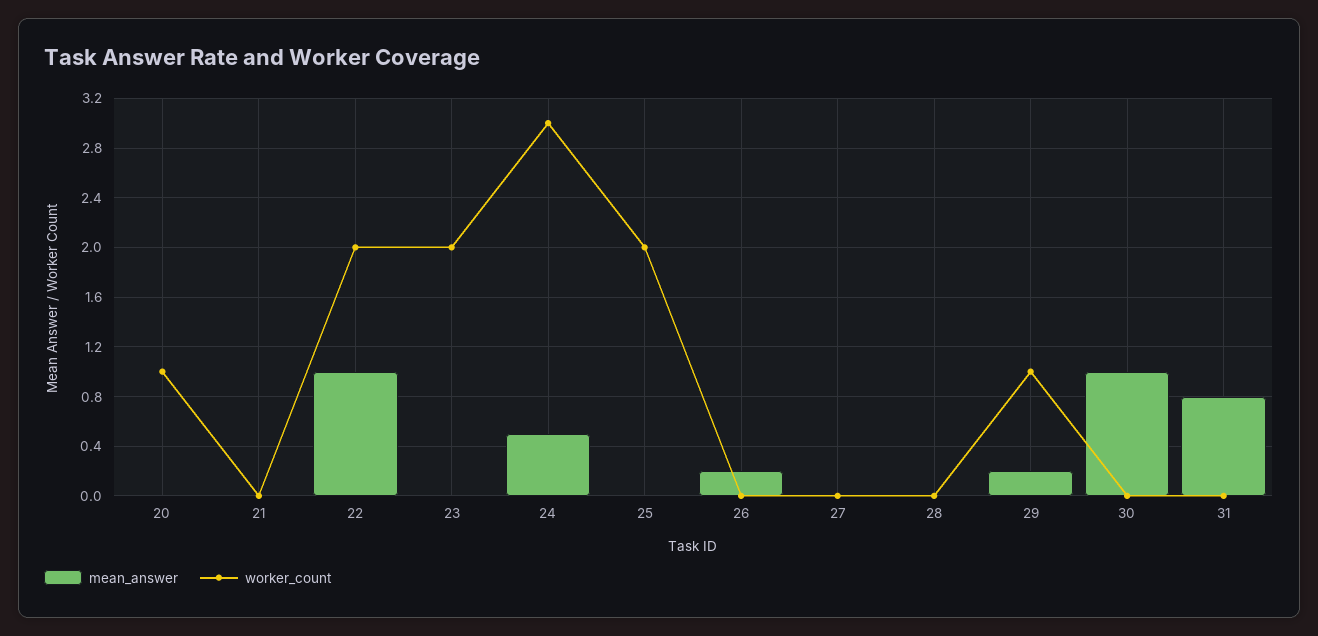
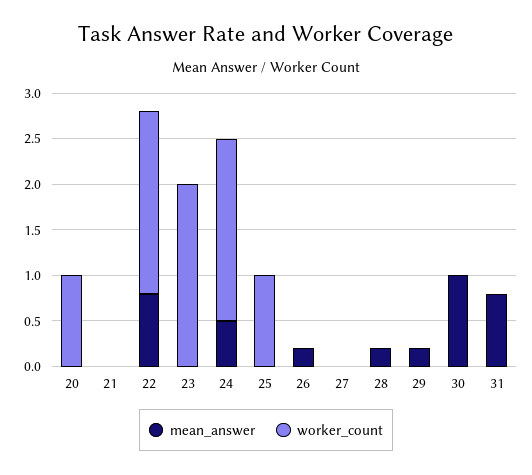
  {
    "mean_answer": {
      "20": 0,
      "21": 0,
-     "22": 1,
+     "22": 0.8,
      "23": 0,
      "24": 0.5,
      "25": 0,
      "26": 0.2,
      "27": 0,
-     "28": 0,
+     "28": 0.2,
      "29": 0.2,
      "30": 1,
      "31": 0.8
    },
    "worker_count": {
      "20": 1,
      "21": 0,
      "22": 2,
      "23": 2,
-     "24": 3,
+     "24": 2,
-     "25": 2,
+     "25": 1,
      "26": 0,
      "27": 0,
      "28": 0,
-     "29": 1,
+     "29": 0,
      "30": 0,
      "31": 0
    }
  }

